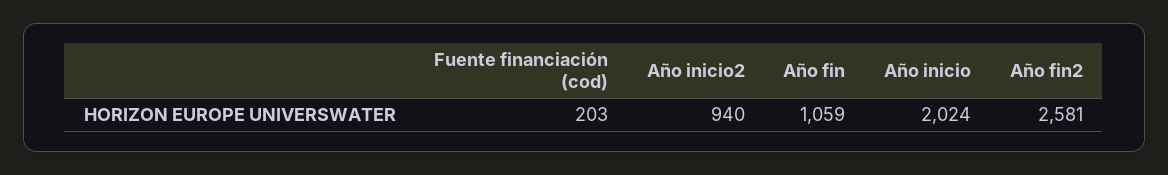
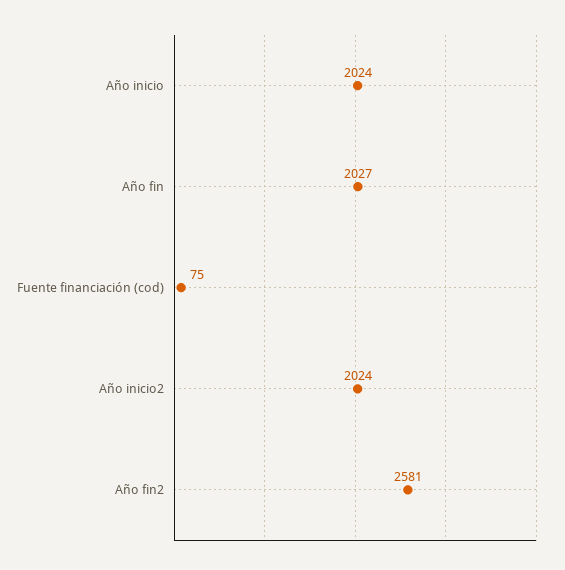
  {
-   "Fuente financiación (cod)": 203,
+   "Fuente financiación (cod)": 75,
-   "Año inicio2": 940,
+   "Año inicio2": 2024,
-   "Año fin": 1059,
+   "Año fin": 2027,
    "Año inicio": 2024,
    "Año fin2": 2581
  }

